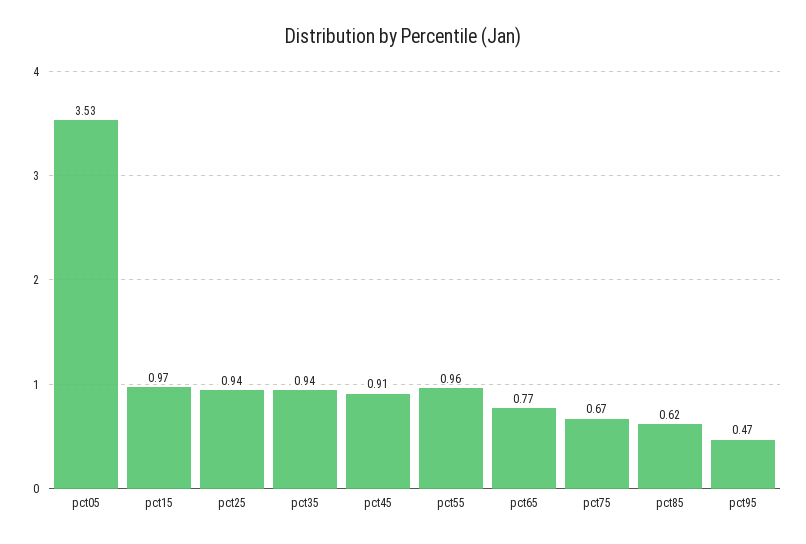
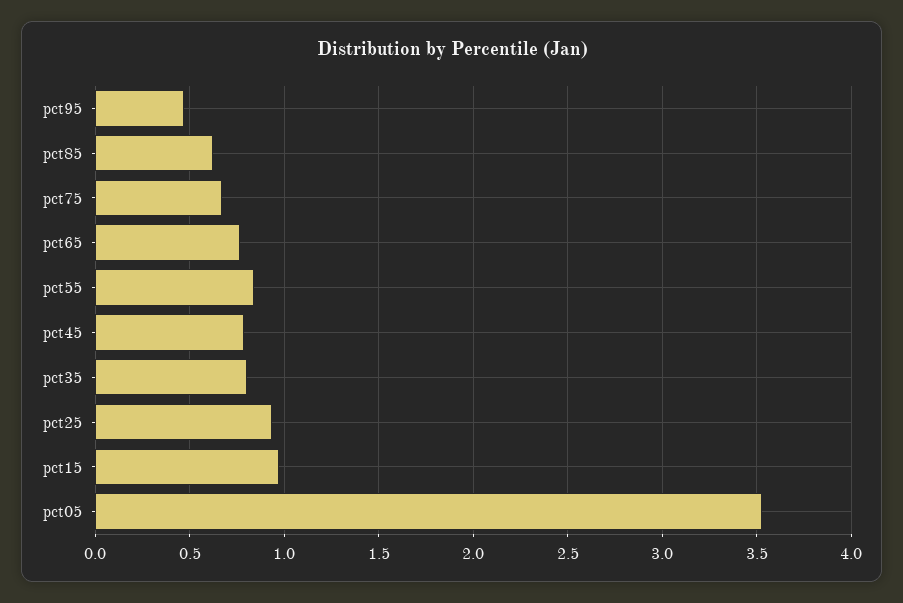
  {
    "pct05": 3.53,
    "pct15": 0.97,
    "pct25": 0.94,
-   "pct35": 0.94,
+   "pct35": 0.8,
-   "pct45": 0.91,
+   "pct45": 0.8,
-   "pct55": 0.96,
+   "pct55": 0.85,
    "pct65": 0.77,
    "pct75": 0.67,
    "pct85": 0.62,
    "pct95": 0.47
  }

